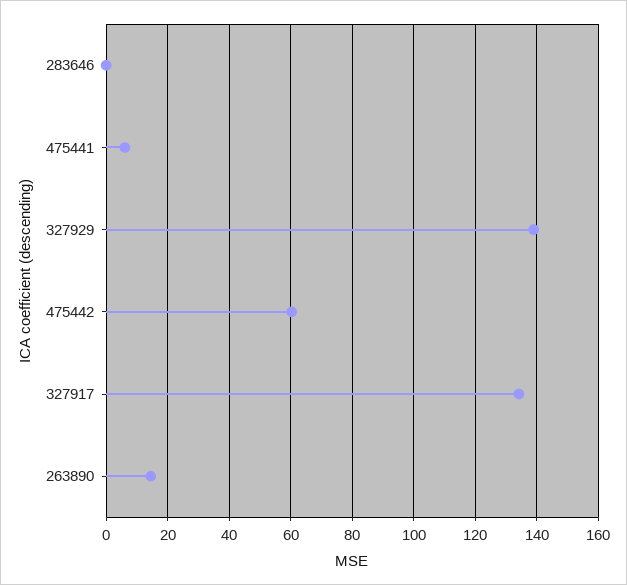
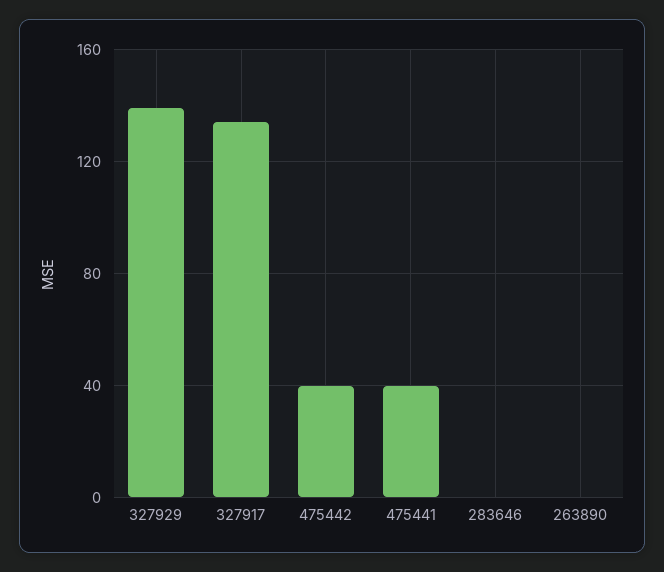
  {
    "283646": 0,
-   "475441": 6,
+   "475441": 40,
    "327929": 140,
-   "475442": 60,
+   "475442": 40,
    "327917": 134,
-   "263890": 14
+   "263890": 0
  }

